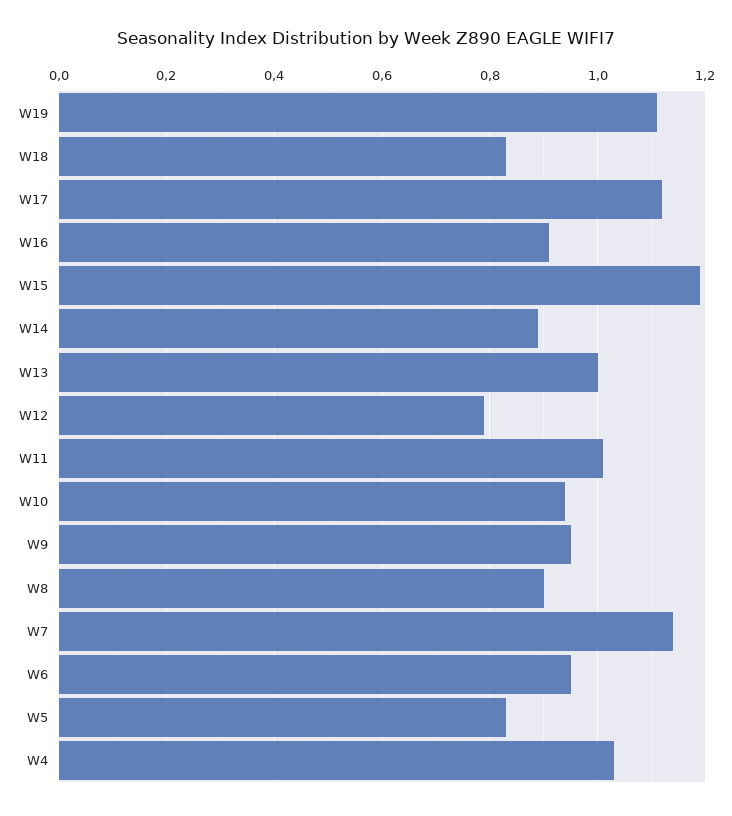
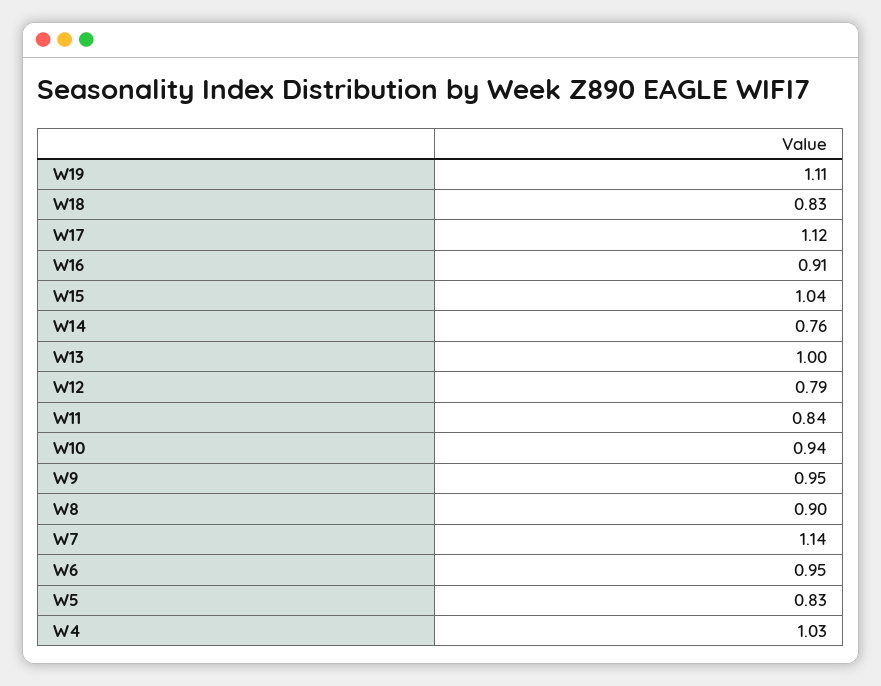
  {
    "W19": 1.11,
    "W18": 0.83,
    "W17": 1.12,
    "W16": 0.91,
-   "W15": 1.2,
+   "W15": 1.04,
-   "W14": 0.9,
+   "W14": 0.76,
    "W13": 1,
    "W12": 0.79,
-   "W11": 1,
+   "W11": 0.84,
    "W10": 0.94,
    "W9": 0.95,
    "W8": 0.9,
    "W7": 1.14,
    "W6": 0.95,
    "W5": 0.83,
    "W4": 1.03
  }

